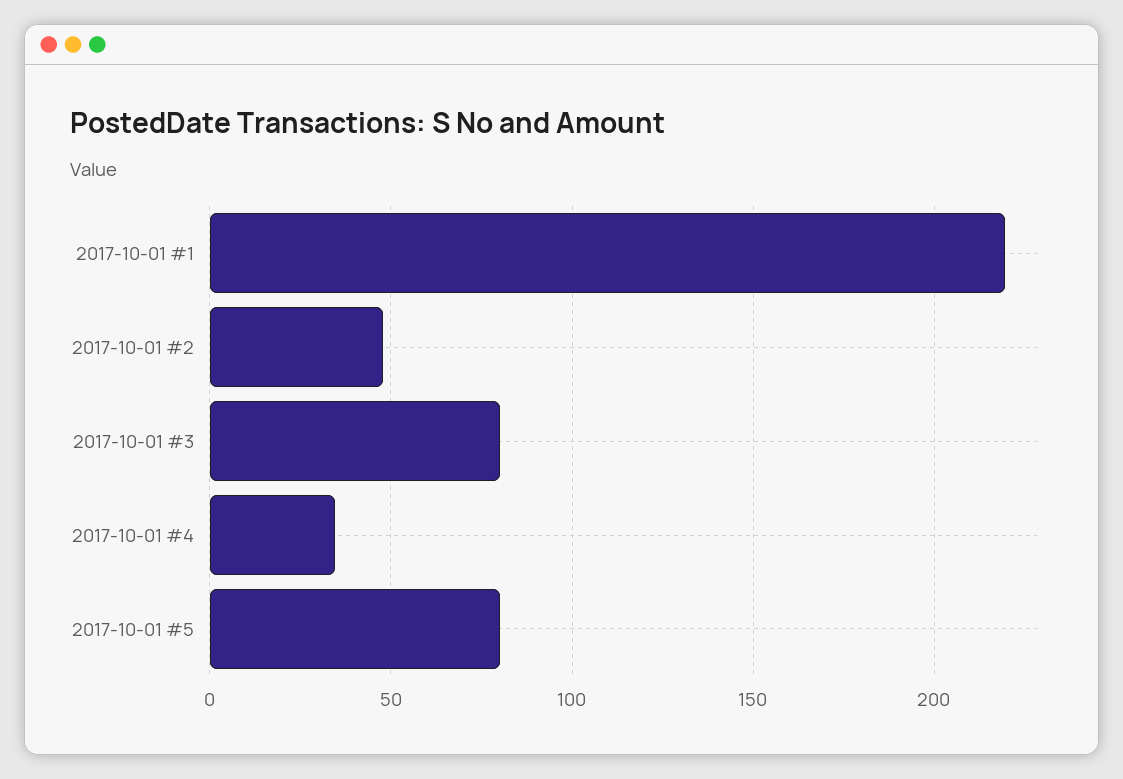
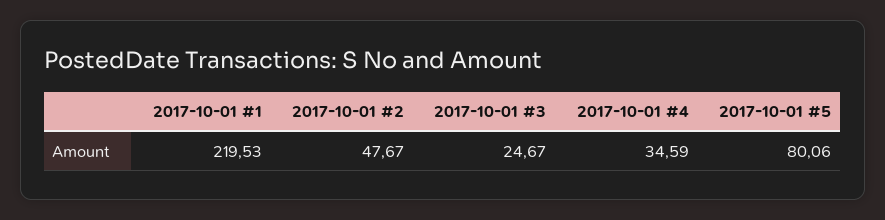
  {
    "2017-10-01 #1": 219.53,
    "2017-10-01 #2": 47.67,
-   "2017-10-01 #3": 80,
+   "2017-10-01 #3": 24.67,
    "2017-10-01 #4": 34.59,
    "2017-10-01 #5": 80.06
  }

